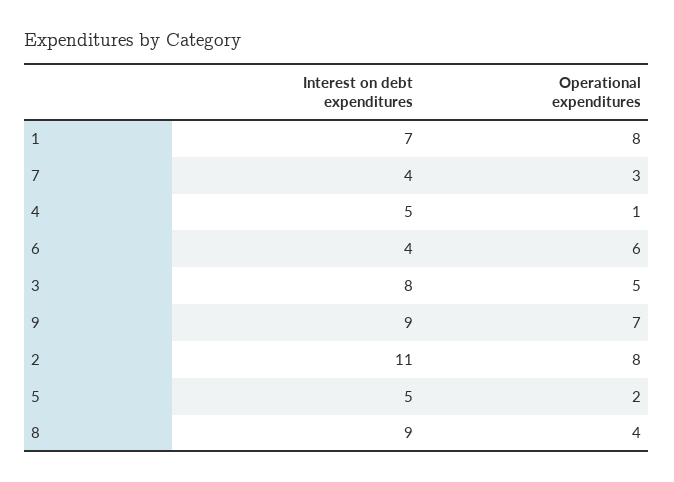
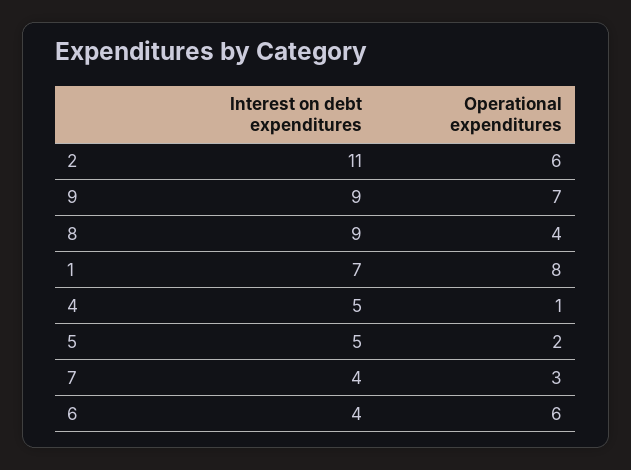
  {
    "Interest on debt expenditures": {
      "1": 7,
      "7": 4,
      "4": 5,
      "6": 4,
-     "3": 8,
      "9": 9,
      "2": 11,
      "5": 5,
      "8": 9
    },
    "Operational expenditures": {
      "1": 8,
      "7": 3,
      "4": 1,
      "6": 6,
-     "3": 5,
      "9": 7,
-     "2": 8,
+     "2": 6,
      "5": 2,
      "8": 4
    }
  }

